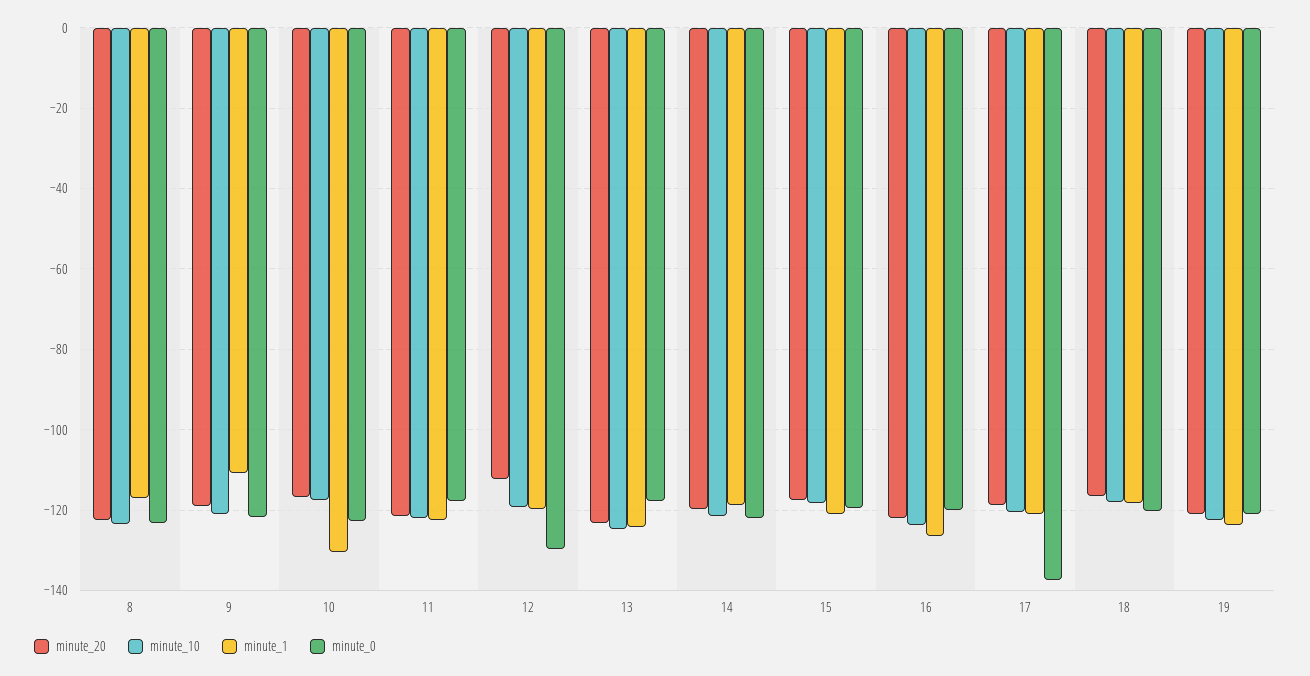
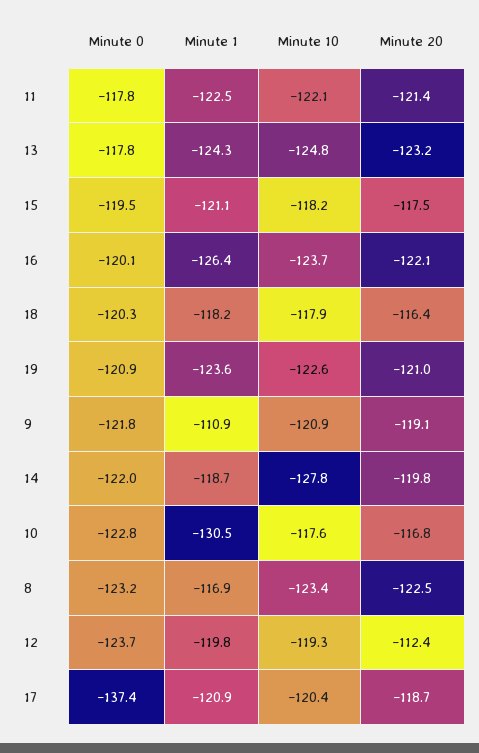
  {
    "minute_20": {
      "8": -122.5,
      "9": -119.1,
      "10": -116.8,
      "11": -121.4,
      "12": -112.4,
      "13": -123.2,
      "14": -119.8,
      "15": -117.5,
      "16": -122.1,
      "17": -118.7,
      "18": -116.4,
      "19": -121
    },
    "minute_10": {
      "8": -123.4,
      "9": -120.9,
      "10": -117.6,
      "11": -122.1,
      "12": -119.3,
      "13": -124.8,
-     "14": -122,
+     "14": -127.8,
      "15": -118.2,
      "16": -123.7,
      "17": -120.4,
      "18": -117.9,
      "19": -122.6
    },
    "minute_1": {
      "8": -116.9,
      "9": -110.9,
      "10": -130.5,
      "11": -122.5,
      "12": -119.8,
      "13": -124.3,
      "14": -118.7,
      "15": -121.1,
      "16": -126.4,
      "17": -120.9,
      "18": -118.2,
      "19": -123.6
    },
    "minute_0": {
      "8": -123.2,
      "9": -121.8,
      "10": -122.8,
      "11": -117.8,
-     "12": -130,
+     "12": -123.7,
      "13": -117.8,
      "14": -122,
      "15": -119.5,
      "16": -120.1,
      "17": -137.4,
      "18": -120.3,
      "19": -120.9
    }
  }

